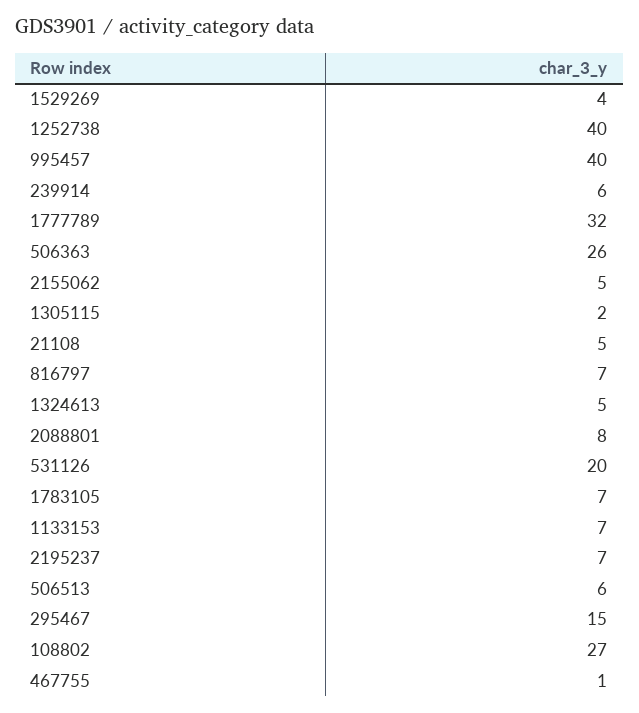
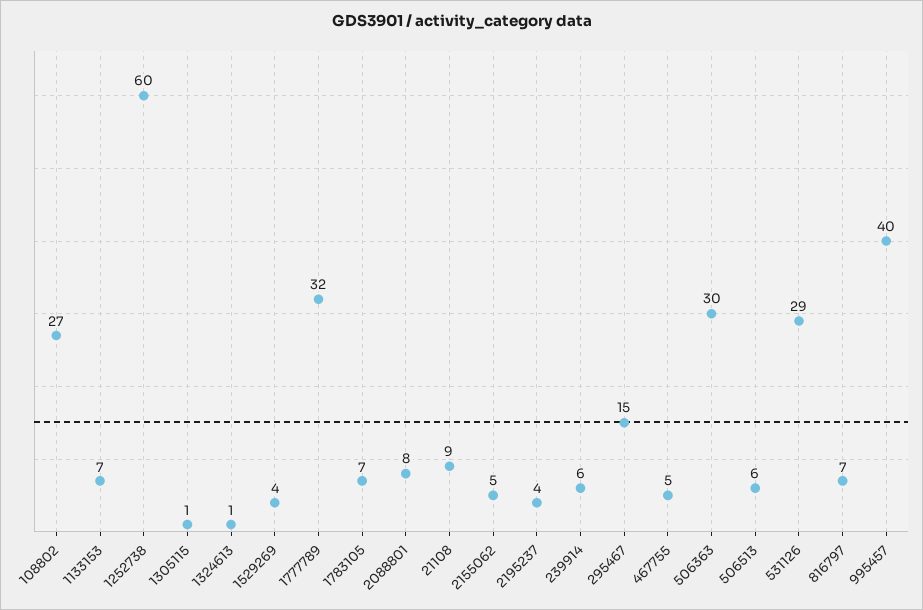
  {
    "1529269": 4,
-   "1252738": 40,
+   "1252738": 60,
    "995457": 40,
    "239914": 6,
    "1777789": 32,
-   "506363": 26,
+   "506363": 30,
    "2155062": 5,
-   "1305115": 2,
+   "1305115": 1,
-   "21108": 5,
+   "21108": 9,
    "816797": 7,
-   "1324613": 5,
+   "1324613": 1,
    "2088801": 8,
-   "531126": 20,
+   "531126": 29,
    "1783105": 7,
    "1133153": 7,
-   "2195237": 7,
+   "2195237": 4,
    "506513": 6,
    "295467": 15,
    "108802": 27,
-   "467755": 1
+   "467755": 5
  }

